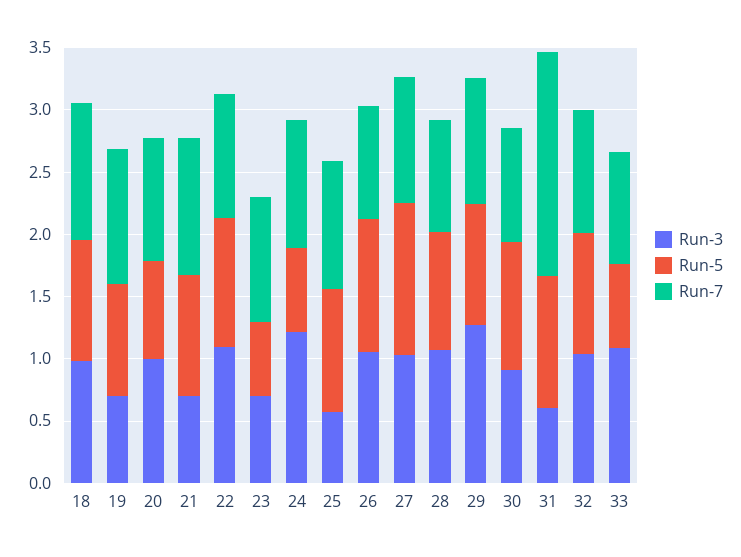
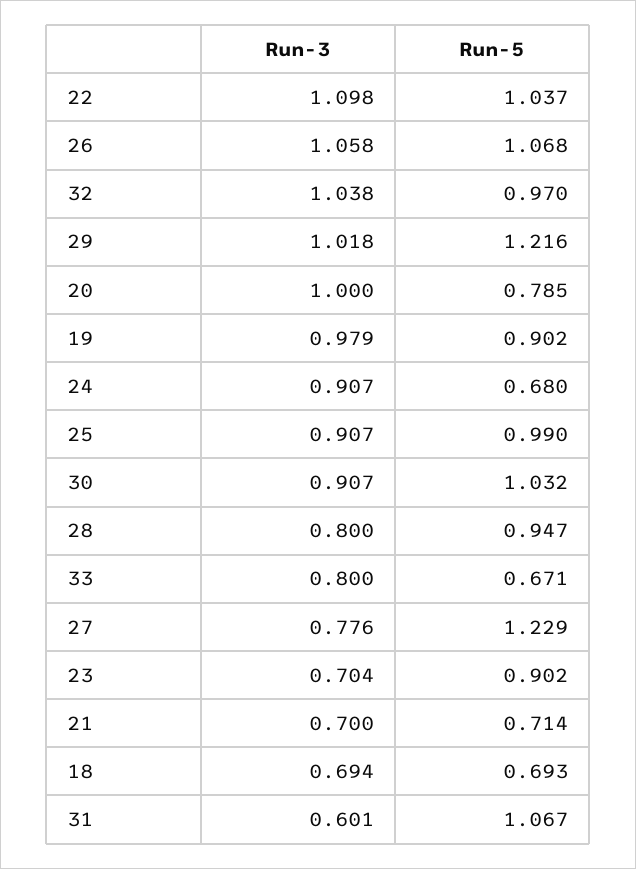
  {
    "Run-3": {
-     "18": 1,
+     "18": 0.694,
-     "19": 0.7,
+     "19": 0.979,
      "20": 1,
      "21": 0.7,
      "22": 1.098,
      "23": 0.704,
-     "24": 1.2,
+     "24": 0.907,
-     "25": 0.6,
+     "25": 0.907,
      "26": 1.058,
-     "27": 1,
+     "27": 0.776,
-     "28": 1.1,
+     "28": 0.8,
-     "29": 1.3,
+     "29": 1.018,
      "30": 0.907,
      "31": 0.601,
      "32": 1.038,
-     "33": 1.1
+     "33": 0.8
    },
    "Run-5": {
-     "18": 1,
+     "18": 0.693,
      "19": 0.902,
      "20": 0.785,
-     "21": 1,
+     "21": 0.714,
      "22": 1.037,
-     "23": 0.6,
+     "23": 0.902,
      "24": 0.68,
      "25": 0.99,
      "26": 1.068,
      "27": 1.229,
      "28": 0.947,
-     "29": 1,
+     "29": 1.216,
      "30": 1.032,
      "31": 1.067,
      "32": 0.97,
      "33": 0.671
-   },
+   }
-   "Run-7": {
-     "18": 1.1,
-     "19": 1.1,
-     "20": 1,
-     "21": 1.1,
-     "22": 1,
-     "23": 1,
-     "24": 1,
-     "25": 1,
-     "26": 0.9,
-     "27": 1,
-     "28": 0.9,
-     "29": 1,
-     "30": 0.9,
-     "31": 1.8,
-     "32": 1,
-     "33": 0.9
-   }
  }

